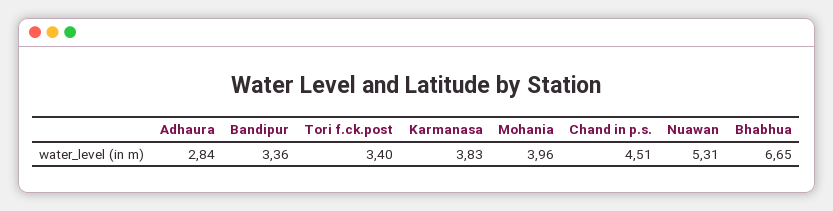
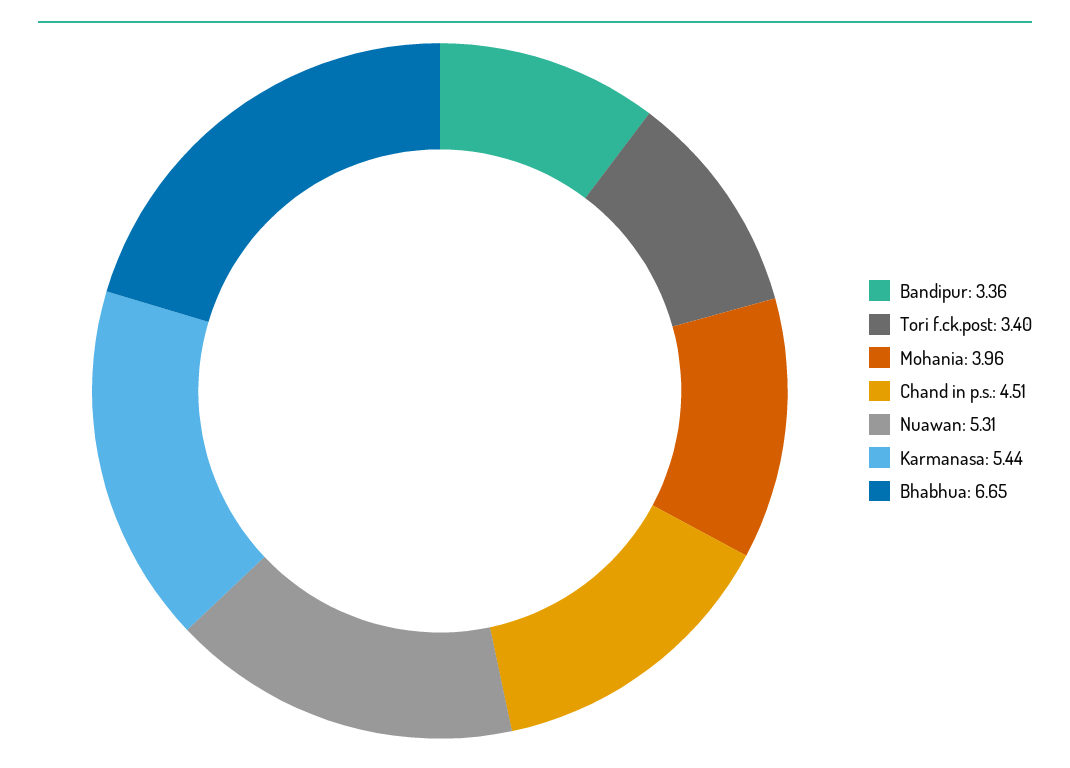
  {
-   "Adhaura": 2.84,
    "Bandipur": 3.36,
    "Tori f.ck.post": 3.4,
-   "Karmanasa": 3.83,
+   "Karmanasa": 5.44,
    "Mohania": 3.96,
    "Chand in p.s.": 4.51,
    "Nuawan": 5.31,
    "Bhabhua": 6.65
  }

